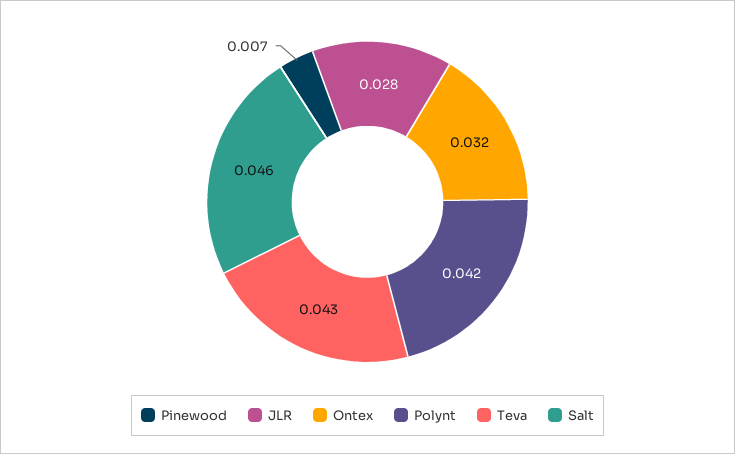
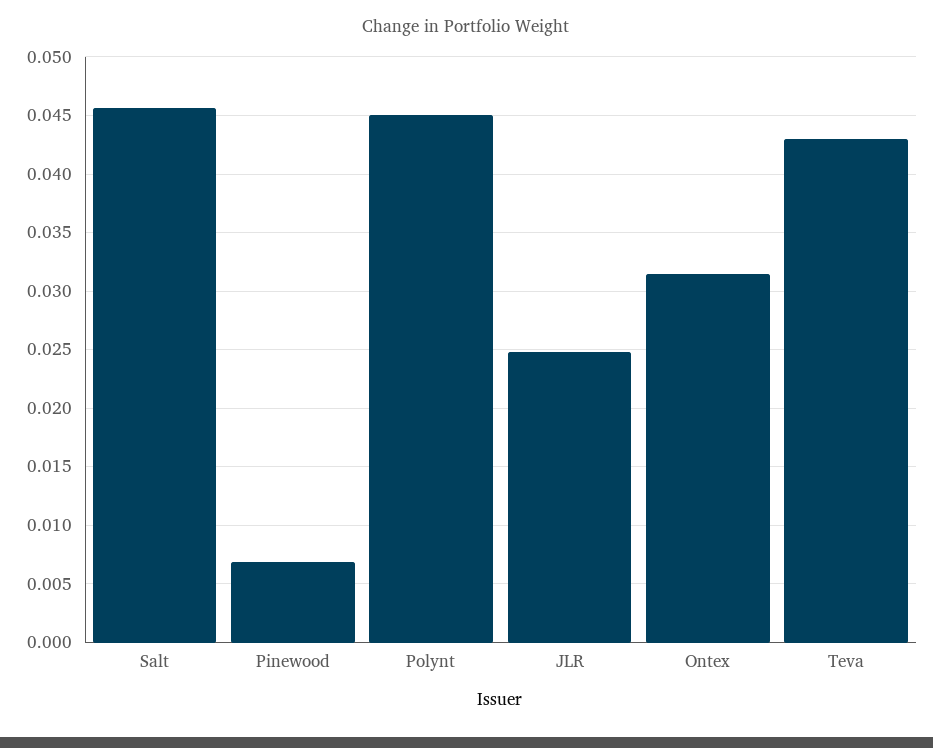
  {
    "Pinewood": 0.007,
-   "JLR": 0.028,
+   "JLR": 0.025,
    "Ontex": 0.032,
-   "Polynt": 0.042,
+   "Polynt": 0.045,
    "Teva": 0.043,
    "Salt": 0.046
  }

